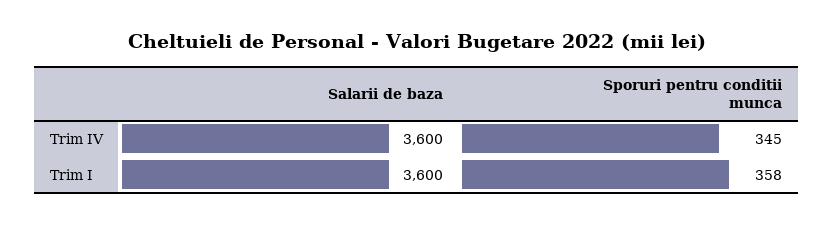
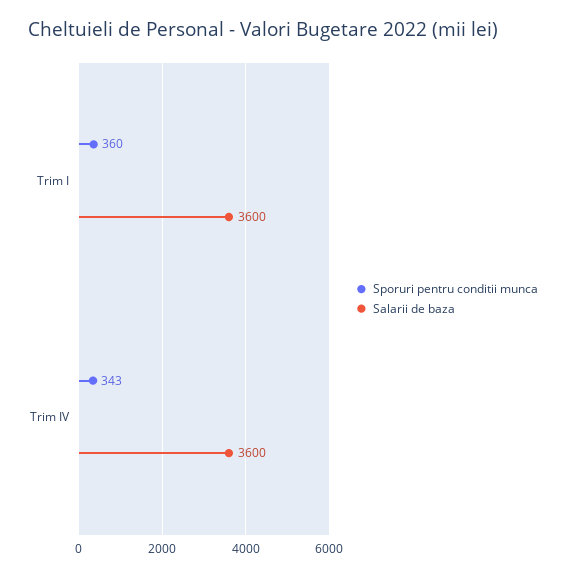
  {
    "Salarii de baza": {
      "Trim IV": 3600,
      "Trim I": 3600
    },
    "Sporuri pentru conditii munca": {
-     "Trim IV": 345,
+     "Trim IV": 343,
-     "Trim I": 358
+     "Trim I": 360
    }
  }

